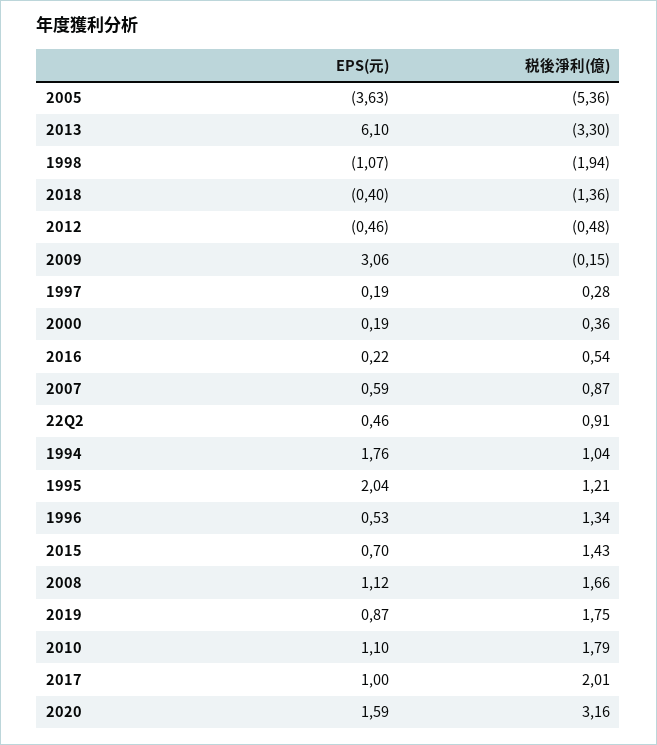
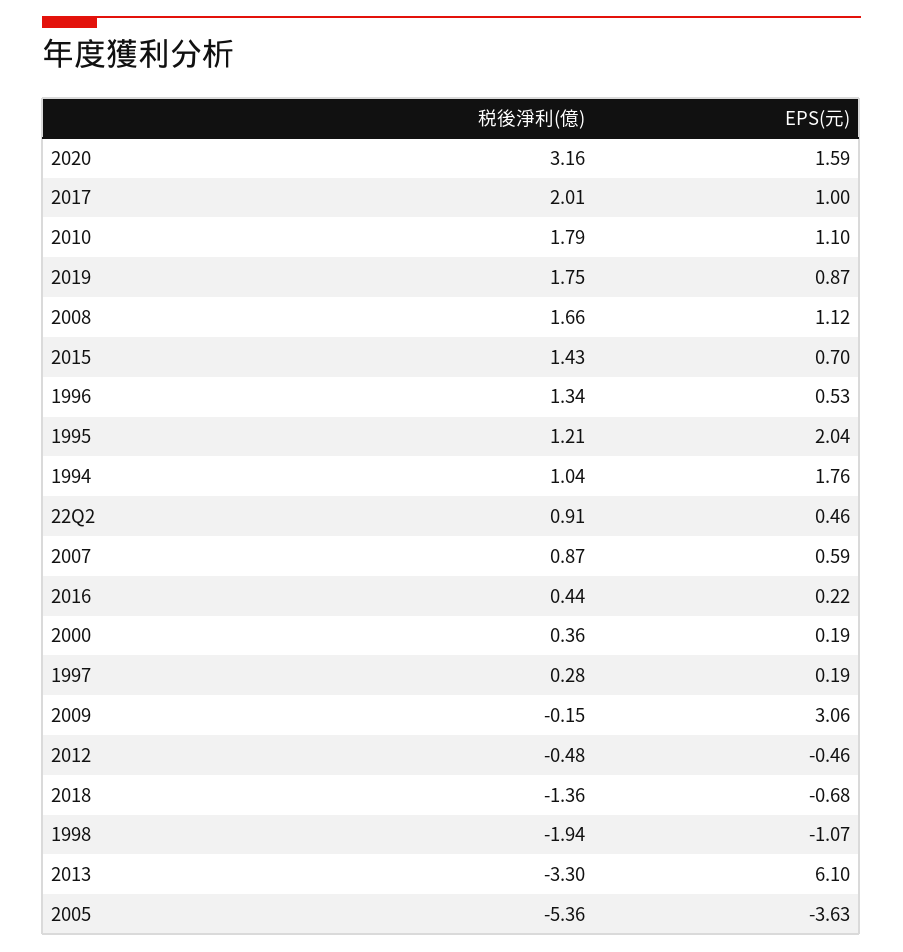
  {
    "EPS(元)": {
      "2005": -3.63,
      "2013": 6.1,
      "1998": -1.07,
-     "2018": -0.4,
+     "2018": -0.68,
      "2012": -0.46,
      "2009": 3.06,
      "1997": 0.19,
      "2000": 0.19,
      "2016": 0.22,
      "2007": 0.59,
      "22Q2": 0.46,
      "1994": 1.76,
      "1995": 2.04,
      "1996": 0.53,
      "2015": 0.7,
      "2008": 1.12,
      "2019": 0.87,
      "2010": 1.1,
      "2017": 1,
      "2020": 1.59
    },
    "税後淨利(億)": {
      "2005": -5.36,
      "2013": -3.3,
      "1998": -1.94,
      "2018": -1.36,
      "2012": -0.48,
      "2009": -0.15,
      "1997": 0.28,
      "2000": 0.36,
-     "2016": 0.54,
+     "2016": 0.44,
      "2007": 0.87,
      "22Q2": 0.91,
      "1994": 1.04,
      "1995": 1.21,
      "1996": 1.34,
      "2015": 1.43,
      "2008": 1.66,
      "2019": 1.75,
      "2010": 1.79,
      "2017": 2.01,
      "2020": 3.16
    }
  }

